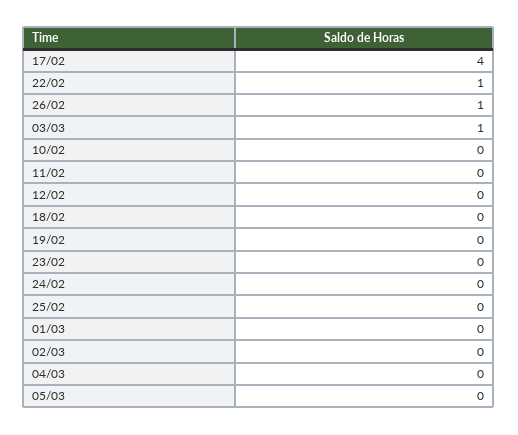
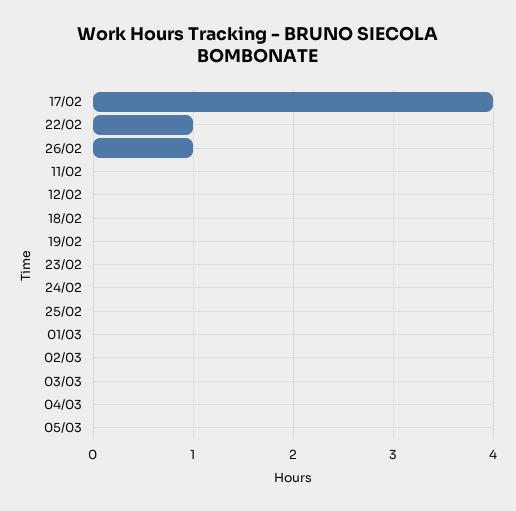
  {
    "17/02": 4,
    "22/02": 1,
    "26/02": 1,
-   "03/03": 1,
+   "03/03": 0,
-   "10/02": 0,
    "11/02": 0,
    "12/02": 0,
    "18/02": 0,
    "19/02": 0,
    "23/02": 0,
    "24/02": 0,
    "25/02": 0,
    "01/03": 0,
    "02/03": 0,
    "04/03": 0,
    "05/03": 0
  }

